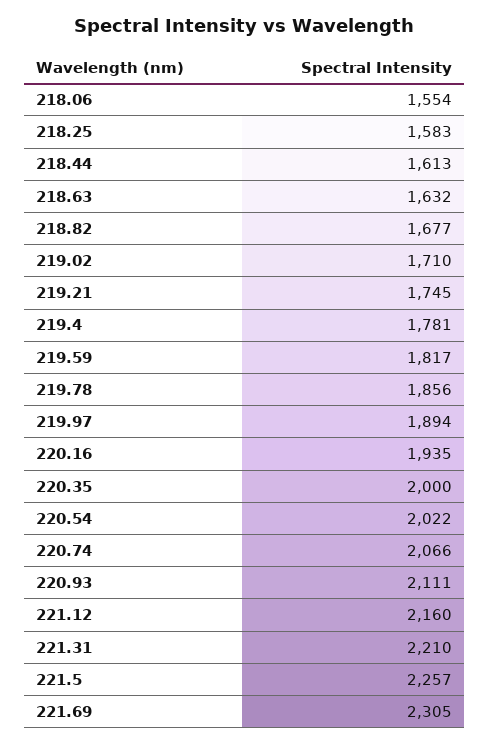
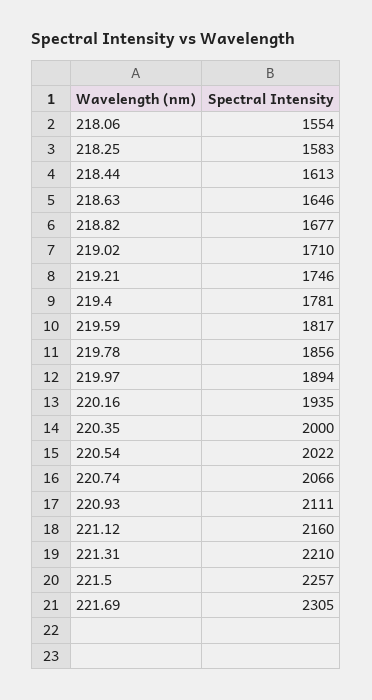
  {
    "218.06": 1554,
    "218.25": 1583,
    "218.44": 1613,
-   "218.63": 1632,
+   "218.63": 1646,
    "218.82": 1677,
    "219.02": 1710,
-   "219.21": 1745,
+   "219.21": 1746,
    "219.4": 1781,
    "219.59": 1817,
    "219.78": 1856,
    "219.97": 1894,
    "220.16": 1935,
    "220.35": 2000,
    "220.54": 2022,
    "220.74": 2066,
    "220.93": 2111,
    "221.12": 2160,
    "221.31": 2210,
    "221.5": 2257,
    "221.69": 2305
  }

